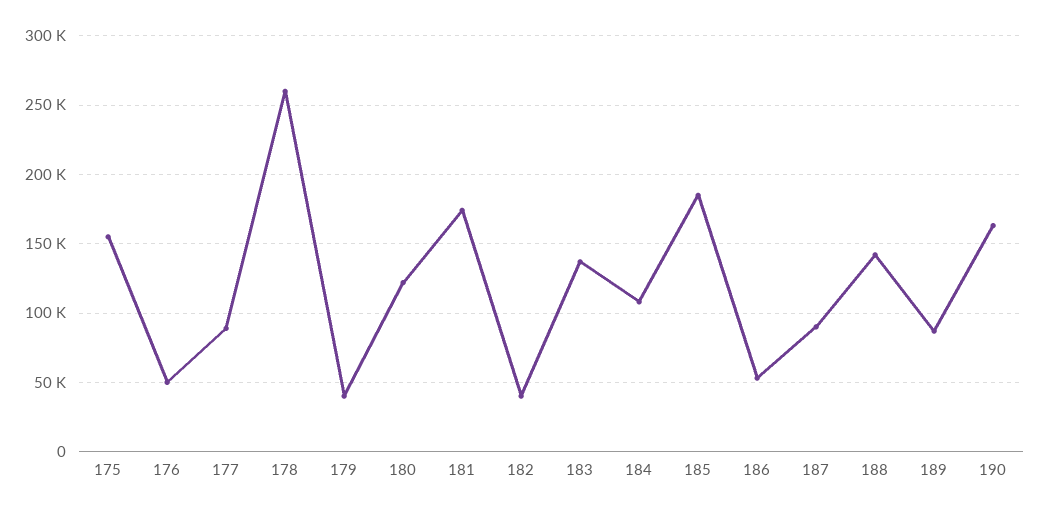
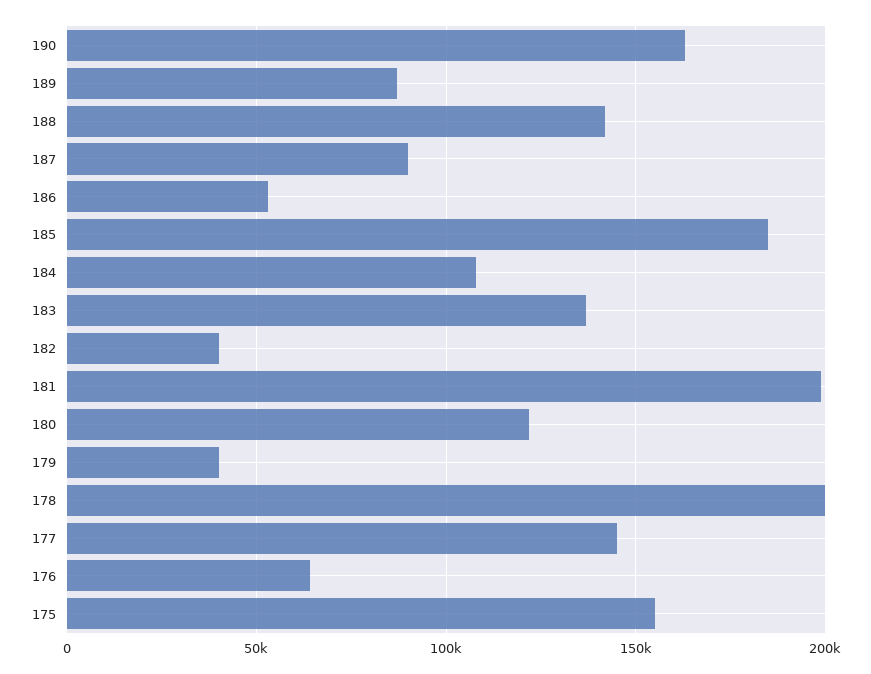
  {
    "175": 155000,
-   "176": 50000,
+   "176": 65000,
-   "177": 90000,
+   "177": 145000,
-   "178": 260000,
+   "178": 200000,
    "179": 40000,
    "180": 120000,
-   "181": 175000,
+   "181": 200000,
    "182": 40000,
    "183": 135000,
    "184": 110000,
    "185": 185000,
    "186": 55000,
    "187": 90000,
    "188": 140000,
    "189": 85000,
    "190": 165000
  }

